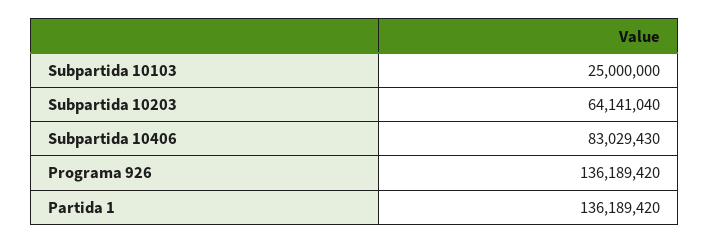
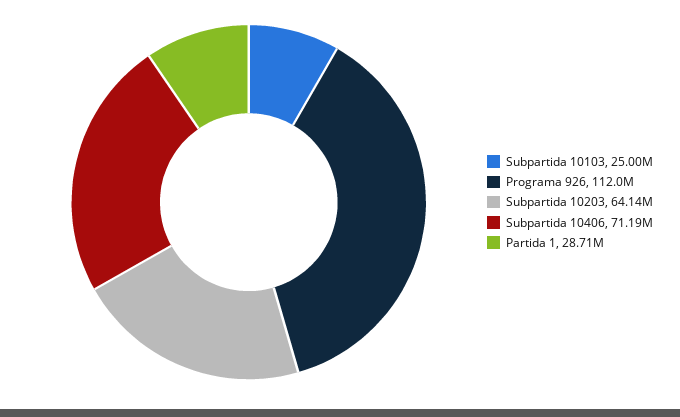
  {
    "Subpartida 10103": 25000000,
    "Subpartida 10203": 64141040,
-   "Subpartida 10406": 83029430,
+   "Subpartida 10406": 71190000,
-   "Programa 926": 136189420,
+   "Programa 926": 112000000,
-   "Partida 1": 136189420
+   "Partida 1": 28710000
  }

